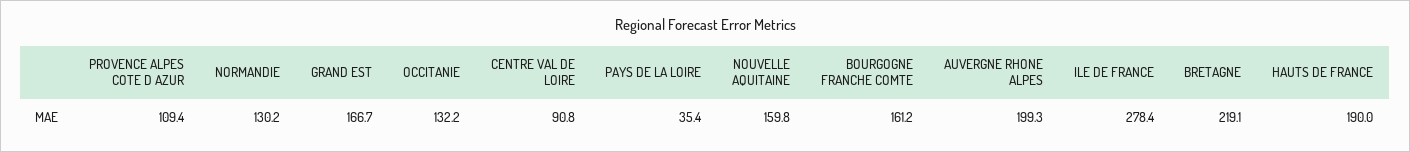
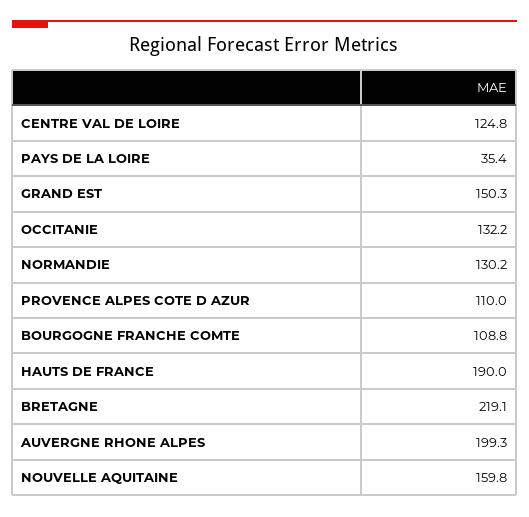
  {
-   "PROVENCE ALPES COTE D AZUR": 109.4,
+   "PROVENCE ALPES COTE D AZUR": 110,
    "NORMANDIE": 130.2,
-   "GRAND EST": 166.7,
+   "GRAND EST": 150.3,
    "OCCITANIE": 132.2,
-   "CENTRE VAL DE LOIRE": 90.8,
+   "CENTRE VAL DE LOIRE": 124.8,
    "PAYS DE LA LOIRE": 35.4,
    "NOUVELLE AQUITAINE": 159.8,
-   "BOURGOGNE FRANCHE COMTE": 161.2,
+   "BOURGOGNE FRANCHE COMTE": 108.8,
    "AUVERGNE RHONE ALPES": 199.3,
-   "ILE DE FRANCE": 278.4,
    "BRETAGNE": 219.1,
    "HAUTS DE FRANCE": 190
  }

